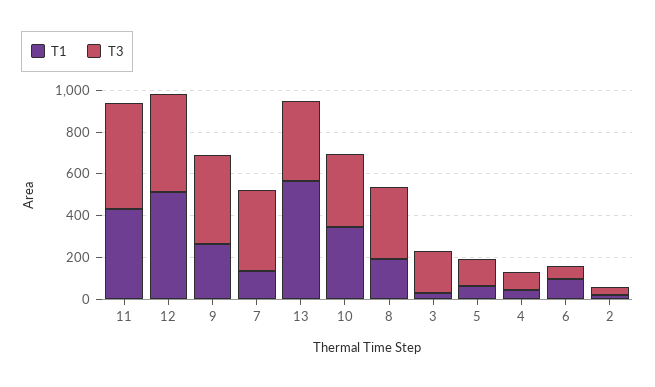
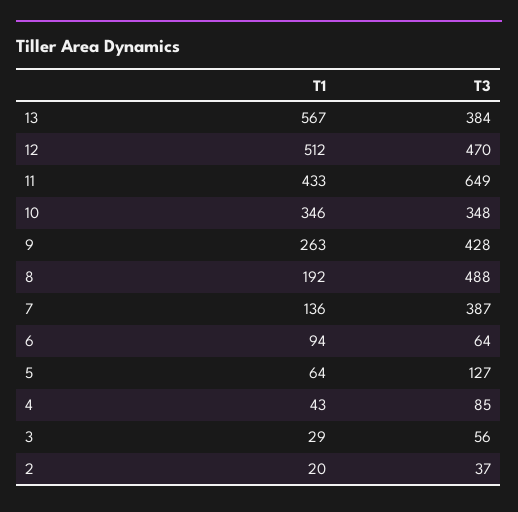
  {
    "T1": {
      "11": 433,
      "12": 512,
      "9": 263,
      "7": 136,
      "13": 567,
      "10": 346,
      "8": 192,
      "3": 29,
      "5": 64,
      "4": 43,
      "6": 94,
      "2": 20
    },
    "T3": {
-     "11": 500,
+     "11": 649,
      "12": 470,
      "9": 428,
      "7": 387,
      "13": 384,
      "10": 348,
-     "8": 350,
+     "8": 488,
-     "3": 200,
+     "3": 56,
      "5": 127,
      "4": 85,
      "6": 64,
      "2": 37
    }
  }

